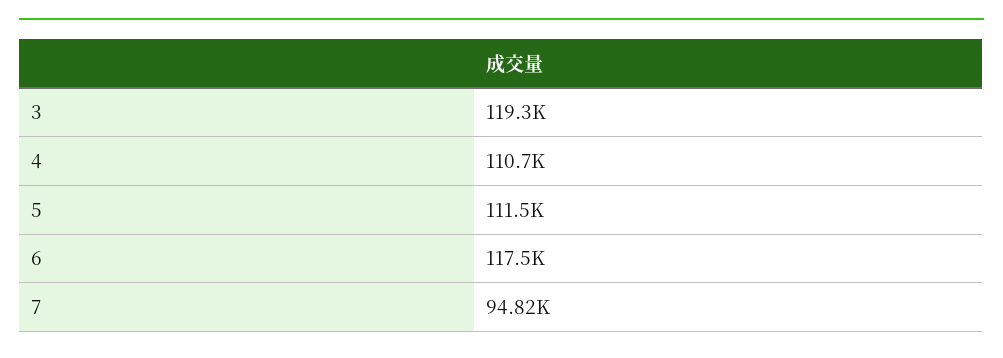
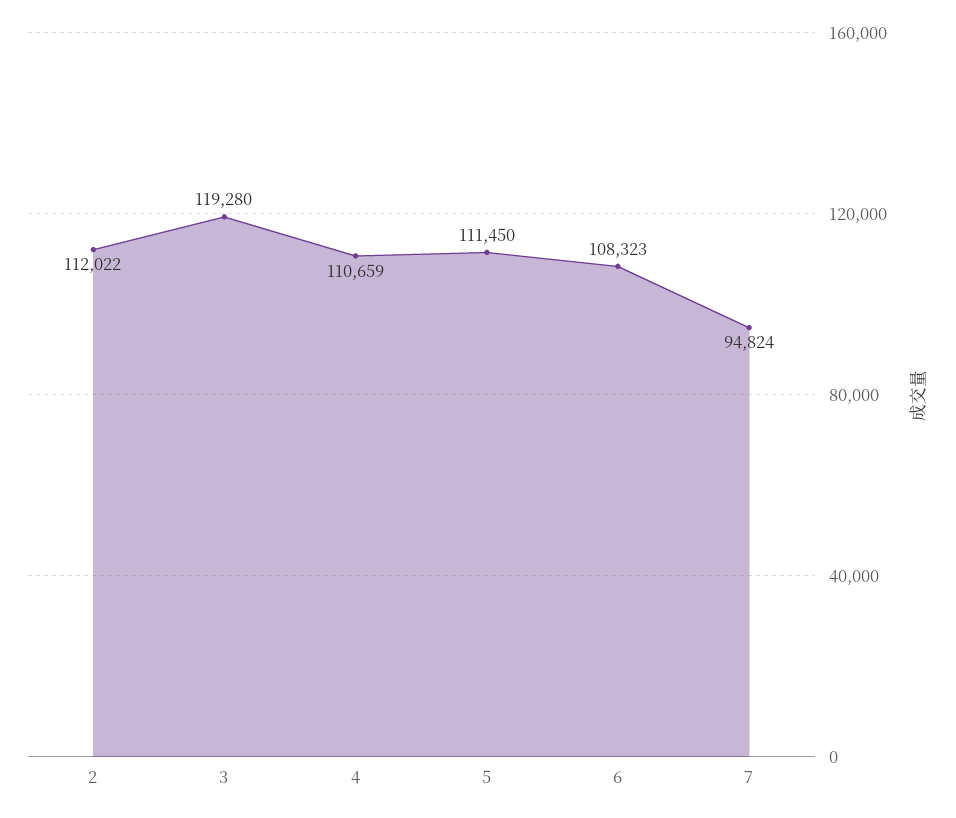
  {
    "3": 119280,
    "4": 110659,
    "5": 111450,
-   "6": 117500,
+   "6": 108323,
-   "7": 94824
+   "7": 94824,
+   "2": 112022
  }

